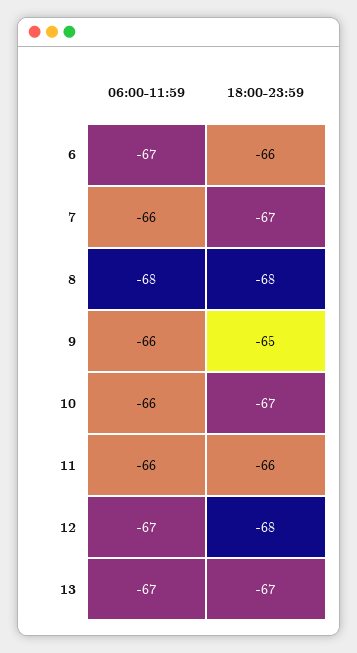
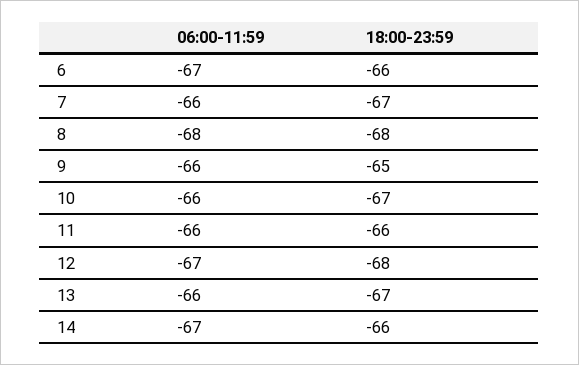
  {
    "06:00-11:59": {
      "6": -67,
      "7": -66,
      "8": -68,
      "9": -66,
      "10": -66,
      "11": -66,
      "12": -67,
-     "13": -67
+     "13": -66,
+     "14": -67
    },
    "18:00-23:59": {
      "6": -66,
      "7": -67,
      "8": -68,
      "9": -65,
      "10": -67,
      "11": -66,
      "12": -68,
-     "13": -67
+     "13": -67,
+     "14": -66
    }
  }

